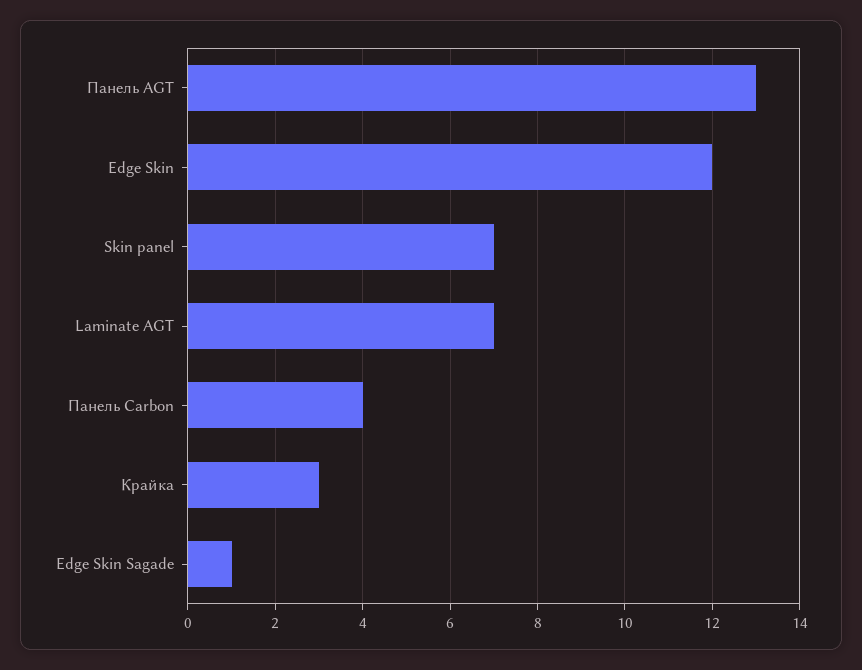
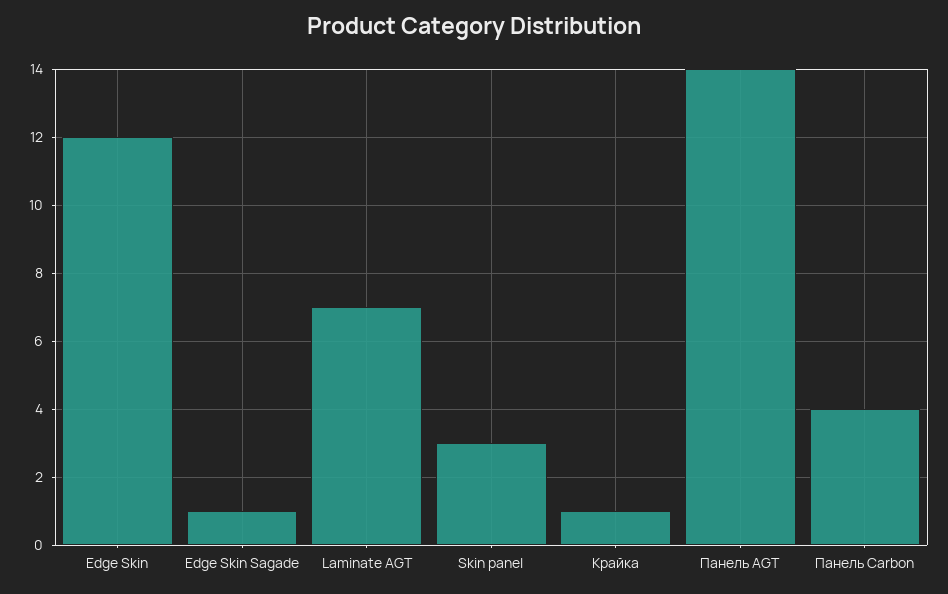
  {
-   "Панель AGT": 13,
+   "Панель AGT": 14,
    "Edge Skin": 12,
-   "Skin panel": 7,
+   "Skin panel": 3,
    "Laminate AGT": 7,
    "Панель Carbon": 4,
-   "Крайка": 3,
+   "Крайка": 1,
    "Edge Skin Sagade": 1
  }

